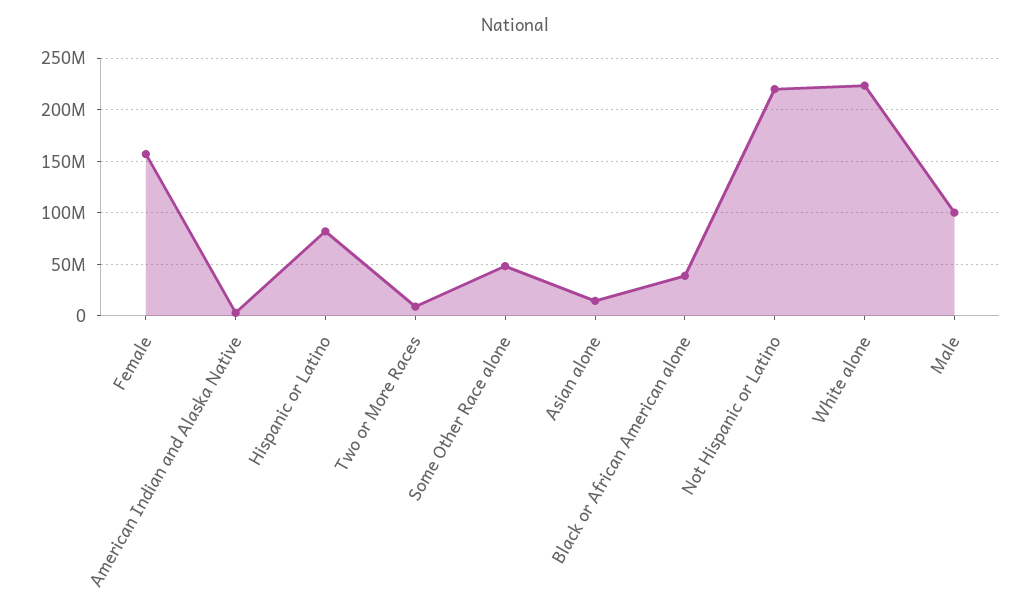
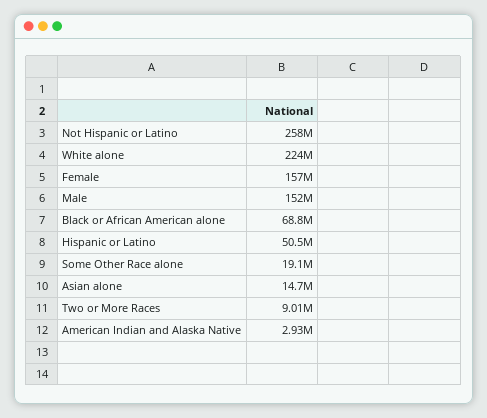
  {
    "Female": 157000000,
    "American Indian and Alaska Native": 2930000,
-   "Hispanic or Latino": 80000000,
+   "Hispanic or Latino": 50500000,
    "Two or More Races": 9010000,
-   "Some Other Race alone": 50000000,
+   "Some Other Race alone": 19100000,
    "Asian alone": 14700000,
-   "Black or African American alone": 40000000,
+   "Black or African American alone": 68800000,
-   "Not Hispanic or Latino": 220000000,
+   "Not Hispanic or Latino": 258000000,
    "White alone": 224000000,
-   "Male": 100000000
+   "Male": 152000000
  }

